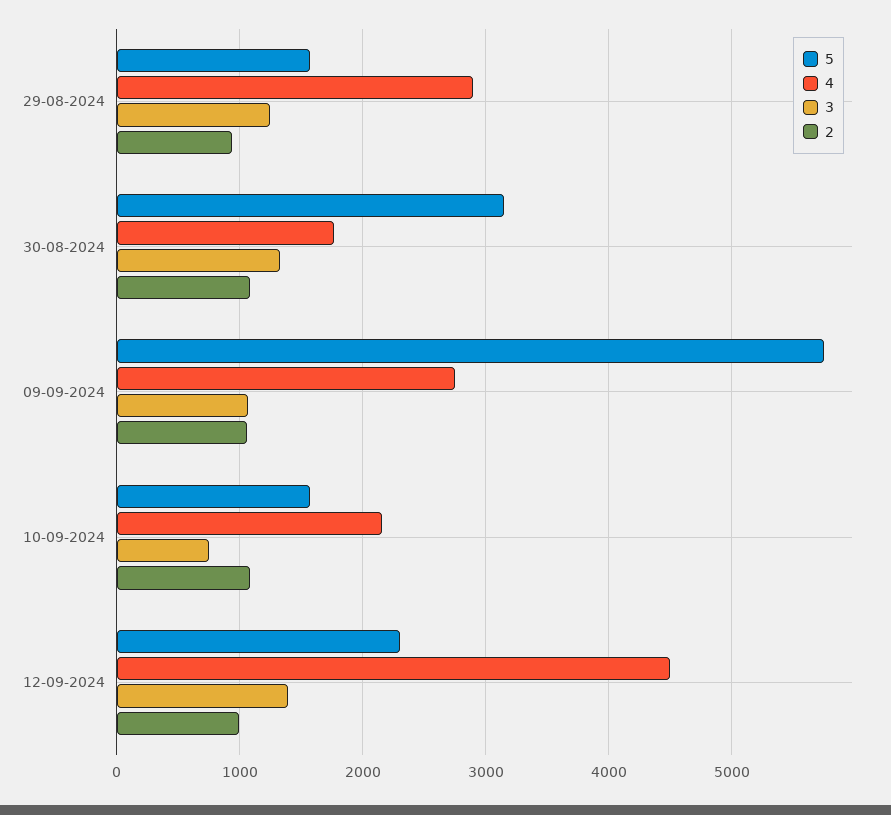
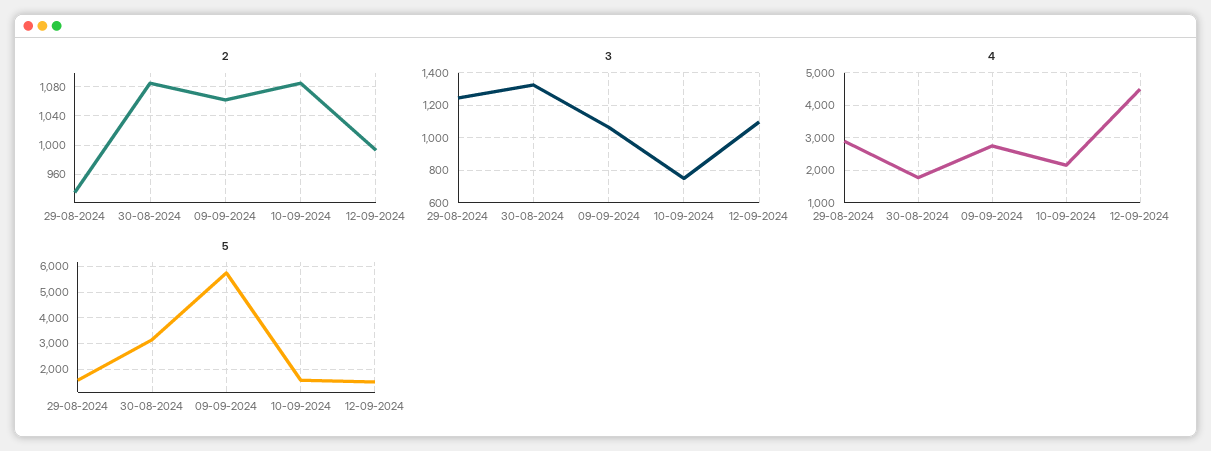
  {
    "5": {
      "29-08-2024": 1600,
      "30-08-2024": 3200,
      "09-09-2024": 5800,
      "10-09-2024": 1600,
-     "12-09-2024": 2300
+     "12-09-2024": 1500
    },
    "4": {
      "29-08-2024": 2900,
      "30-08-2024": 1800,
      "09-09-2024": 2800,
      "10-09-2024": 2200,
      "12-09-2024": 4500
    },
    "3": {
      "29-08-2024": 1250,
      "30-08-2024": 1350,
      "09-09-2024": 1050,
      "10-09-2024": 750,
-     "12-09-2024": 1400
+     "12-09-2024": 1100
    },
    "2": {
      "29-08-2024": 940,
      "30-08-2024": 1090,
      "09-09-2024": 1060,
      "10-09-2024": 1090,
      "12-09-2024": 990
    }
  }

